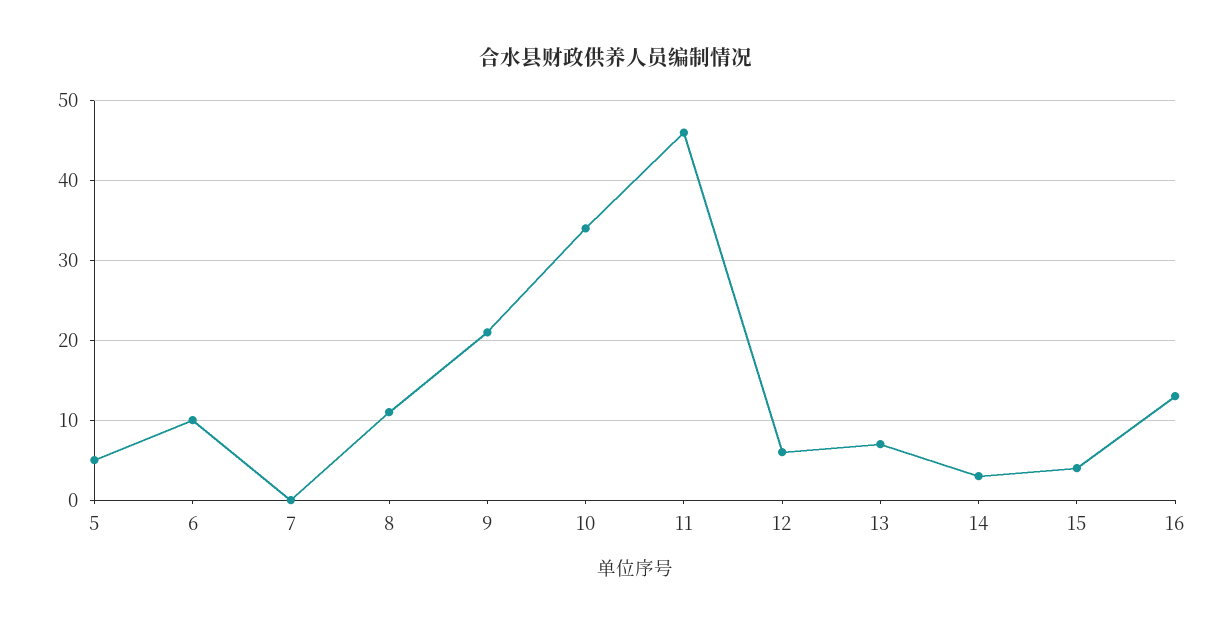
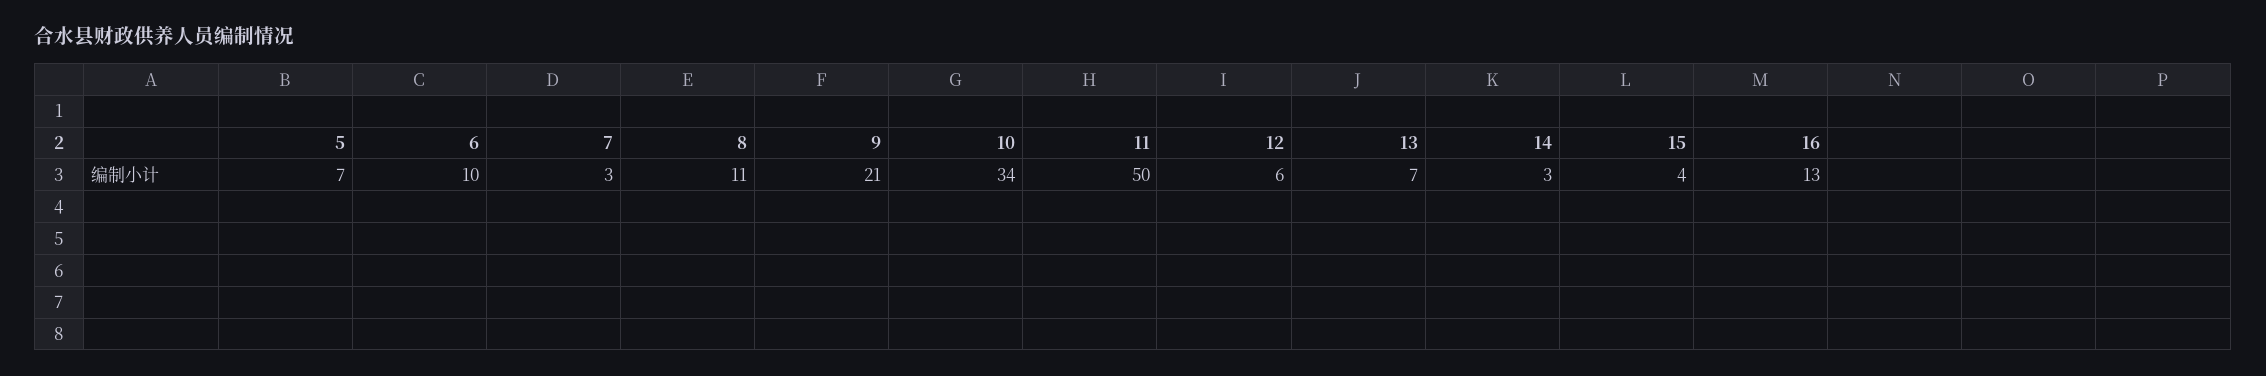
  {
-   "5": 5,
+   "5": 7,
    "6": 10,
-   "7": 0,
+   "7": 3,
    "8": 11,
    "9": 21,
    "10": 34,
-   "11": 46,
+   "11": 50,
    "12": 6,
    "13": 7,
    "14": 3,
    "15": 4,
    "16": 13
  }

